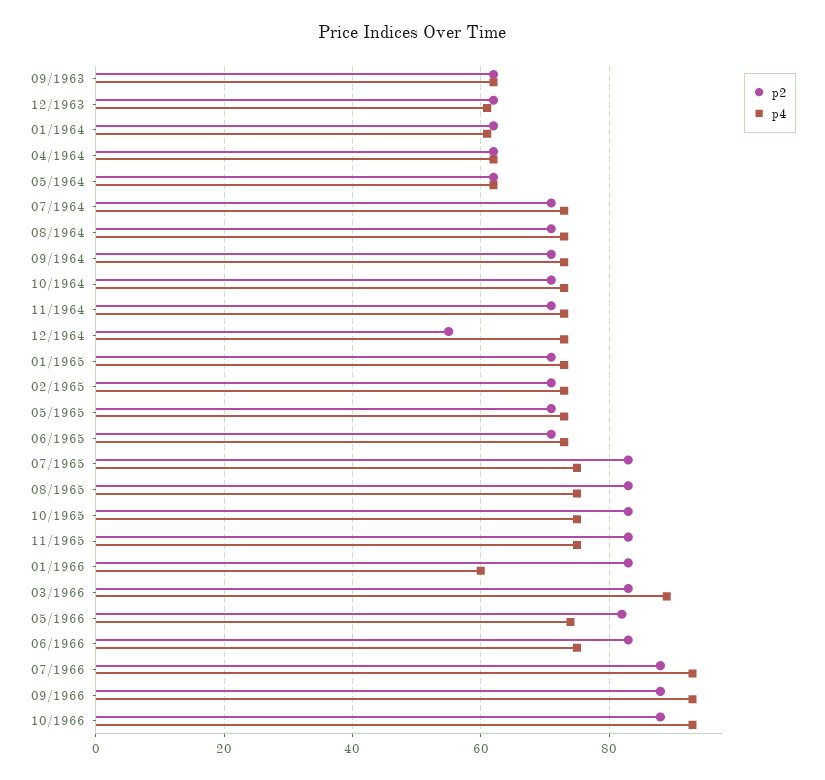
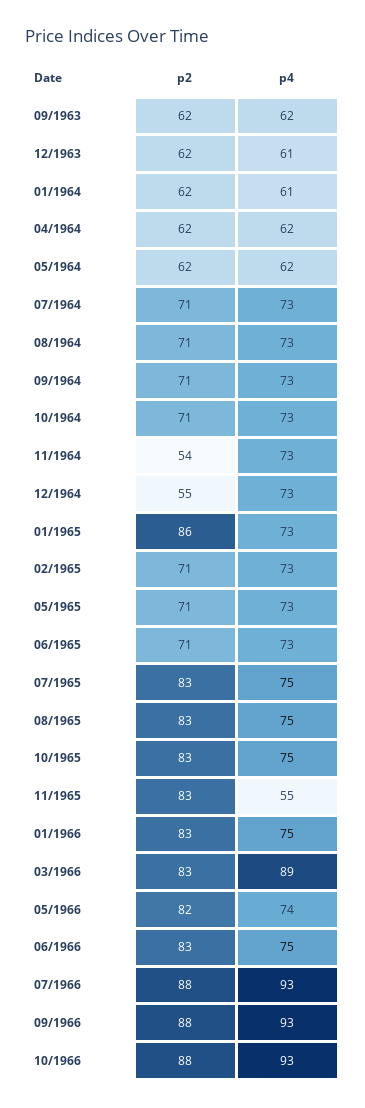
  {
    "p2": {
      "09/1963": 62,
      "12/1963": 62,
      "01/1964": 62,
      "04/1964": 62,
      "05/1964": 62,
      "07/1964": 71,
      "08/1964": 71,
      "09/1964": 71,
      "10/1964": 71,
-     "11/1964": 70,
+     "11/1964": 54,
      "12/1964": 55,
-     "01/1965": 70,
+     "01/1965": 86,
      "02/1965": 71,
      "05/1965": 71,
      "06/1965": 71,
      "07/1965": 83,
      "08/1965": 83,
      "10/1965": 83,
      "11/1965": 83,
      "01/1966": 83,
      "03/1966": 83,
      "05/1966": 82,
      "06/1966": 83,
      "07/1966": 88,
      "09/1966": 88,
      "10/1966": 88
    },
    "p4": {
      "09/1963": 62,
      "12/1963": 61,
      "01/1964": 61,
      "04/1964": 62,
      "05/1964": 62,
      "07/1964": 73,
      "08/1964": 73,
      "09/1964": 73,
      "10/1964": 73,
      "11/1964": 73,
      "12/1964": 73,
      "01/1965": 73,
      "02/1965": 73,
      "05/1965": 73,
      "06/1965": 73,
      "07/1965": 75,
      "08/1965": 75,
      "10/1965": 75,
-     "11/1965": 75,
+     "11/1965": 55,
-     "01/1966": 60,
+     "01/1966": 75,
      "03/1966": 89,
      "05/1966": 74,
      "06/1966": 75,
      "07/1966": 93,
      "09/1966": 93,
      "10/1966": 93
    }
  }

